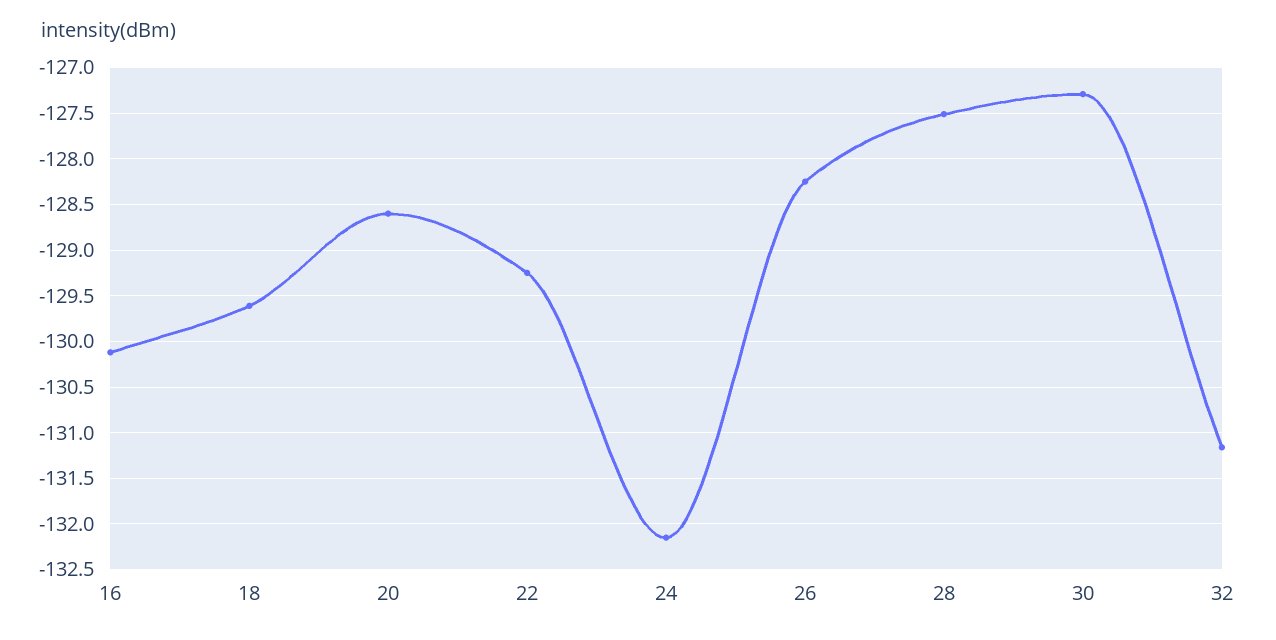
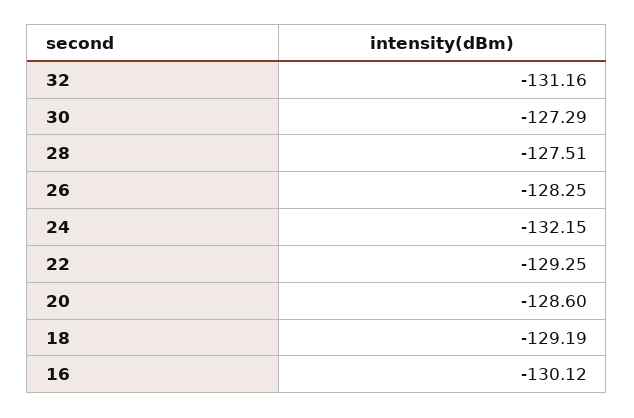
  {
    "16": -130.12,
-   "18": -129.6,
+   "18": -129.19,
    "20": -128.6,
    "22": -129.25,
    "24": -132.15,
    "26": -128.25,
    "28": -127.51,
    "30": -127.29,
    "32": -131.16
  }

